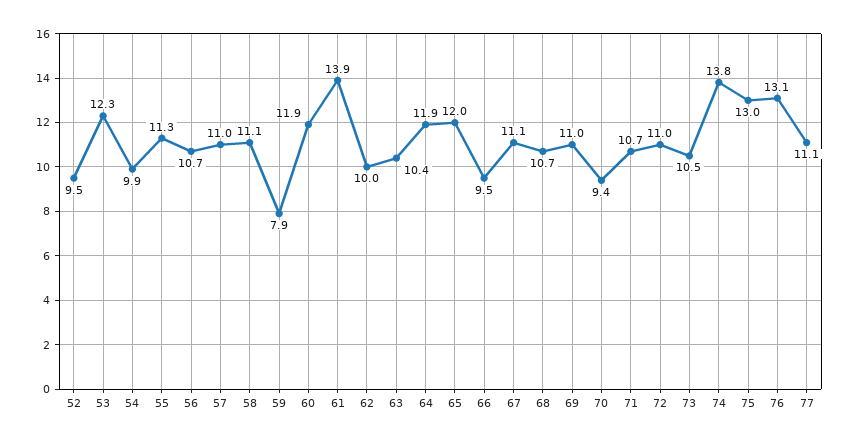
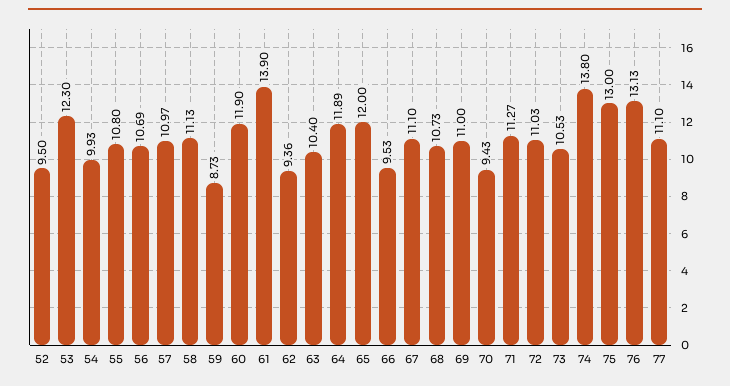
  {
    "52": 9.5,
    "53": 12.3,
    "54": 9.93,
-   "55": 11.3,
+   "55": 10.8,
    "56": 10.69,
    "57": 10.97,
    "58": 11.13,
-   "59": 7.9,
+   "59": 8.73,
    "60": 11.9,
    "61": 13.9,
-   "62": 10,
+   "62": 9.36,
    "63": 10.4,
    "64": 11.89,
    "65": 12,
    "66": 9.53,
    "67": 11.1,
    "68": 10.73,
    "69": 11,
    "70": 9.43,
-   "71": 10.7,
+   "71": 11.27,
    "72": 11.03,
    "73": 10.53,
    "74": 13.8,
    "75": 13,
    "76": 13.13,
    "77": 11.1
  }

